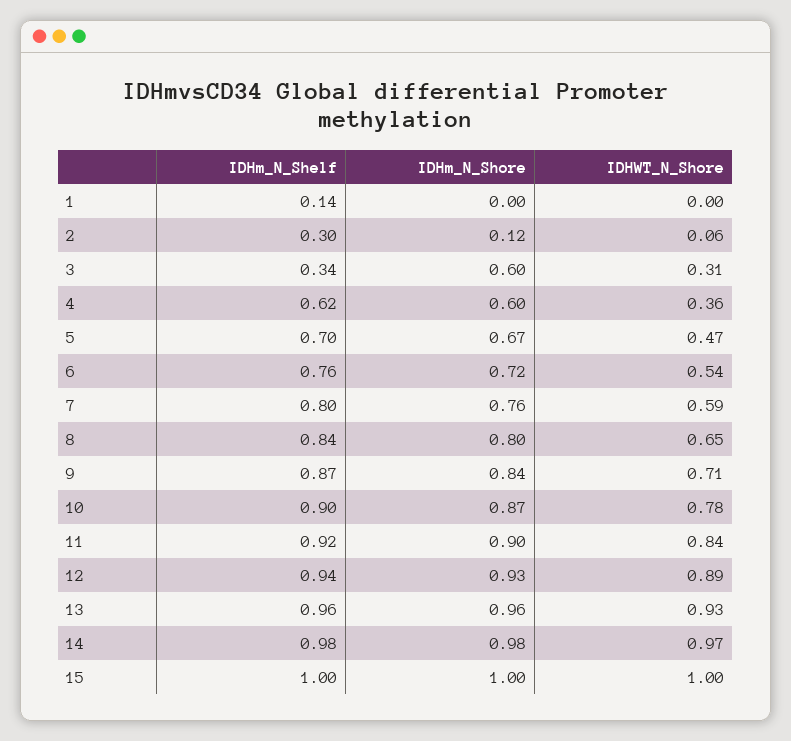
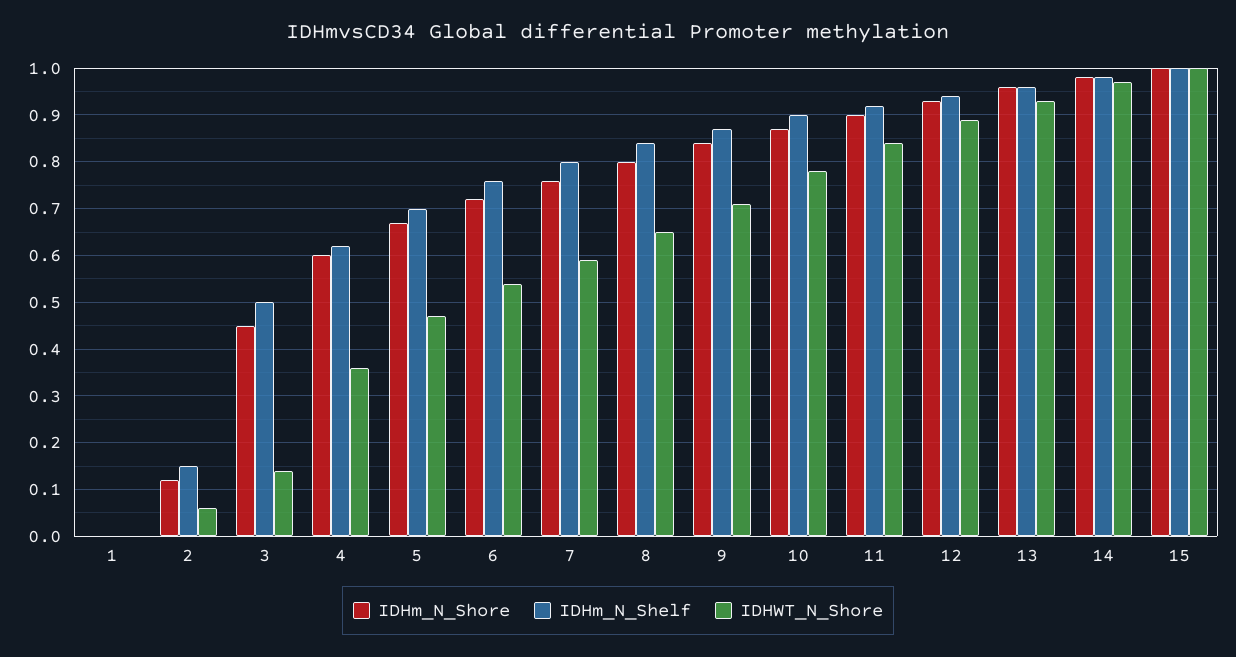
  {
    "IDHm_N_Shelf": {
-     "1": 0.14,
+     "1": 0,
-     "2": 0.3,
+     "2": 0.15,
-     "3": 0.34,
+     "3": 0.5,
      "4": 0.62,
      "5": 0.7,
      "6": 0.76,
      "7": 0.8,
      "8": 0.84,
      "9": 0.87,
      "10": 0.9,
      "11": 0.92,
      "12": 0.94,
      "13": 0.96,
      "14": 0.98,
      "15": 1
    },
    "IDHm_N_Shore": {
      "1": 0,
      "2": 0.12,
-     "3": 0.6,
+     "3": 0.45,
      "4": 0.6,
      "5": 0.67,
      "6": 0.72,
      "7": 0.76,
      "8": 0.8,
      "9": 0.84,
      "10": 0.87,
      "11": 0.9,
      "12": 0.93,
      "13": 0.96,
      "14": 0.98,
      "15": 1
    },
    "IDHWT_N_Shore": {
      "1": 0,
      "2": 0.06,
-     "3": 0.31,
+     "3": 0.15,
      "4": 0.36,
      "5": 0.47,
      "6": 0.54,
      "7": 0.59,
      "8": 0.65,
      "9": 0.71,
      "10": 0.78,
      "11": 0.84,
      "12": 0.89,
      "13": 0.93,
      "14": 0.97,
      "15": 1
    }
  }

